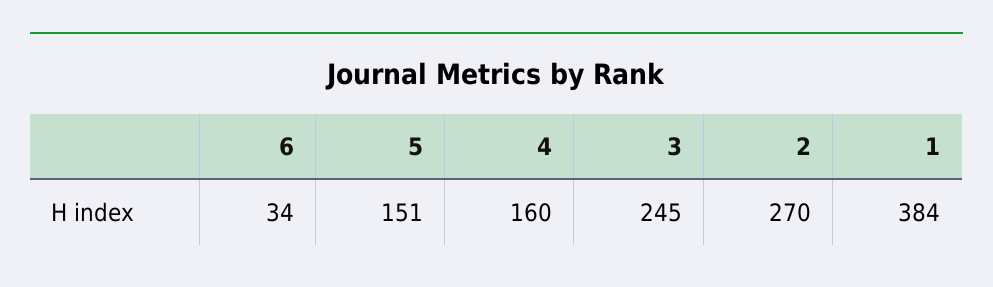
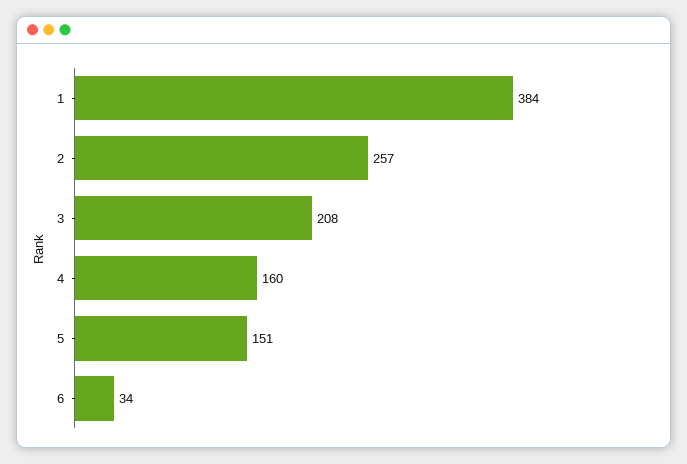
  {
    "6": 34,
    "5": 151,
    "4": 160,
-   "3": 245,
+   "3": 208,
-   "2": 270,
+   "2": 257,
    "1": 384
  }

